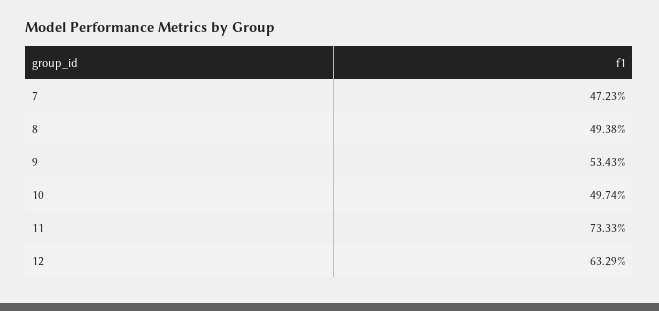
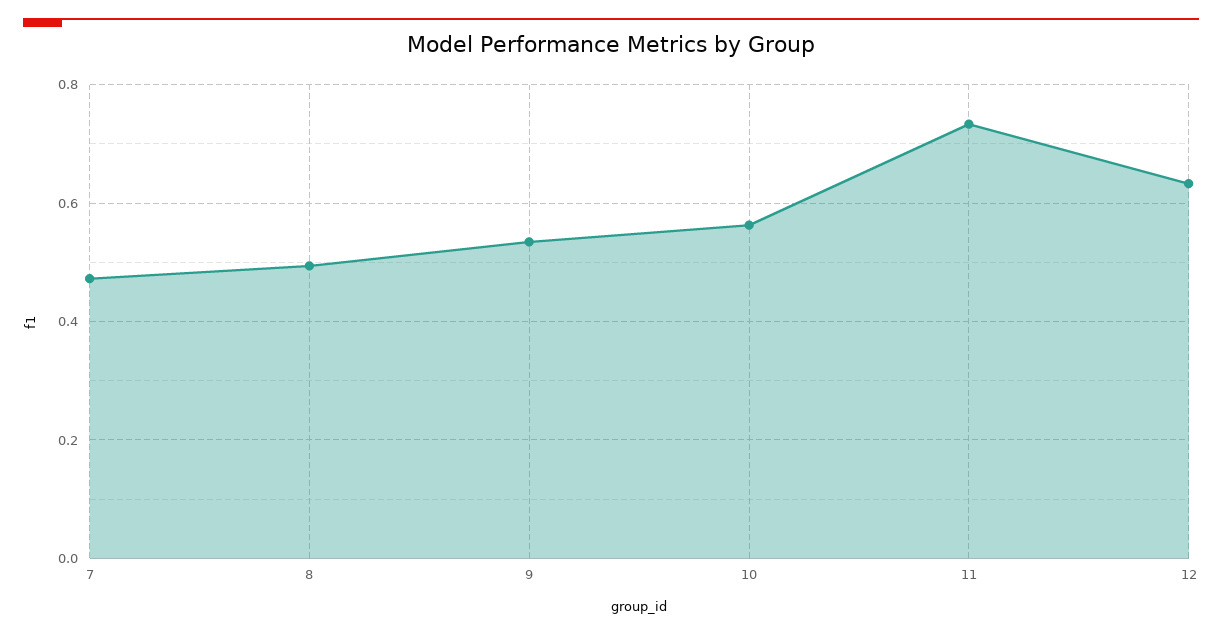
  {
    "7": 0.4723,
    "8": 0.4938,
    "9": 0.5343,
-   "10": 0.4974,
+   "10": 0.56,
    "11": 0.7333,
    "12": 0.6329
  }

